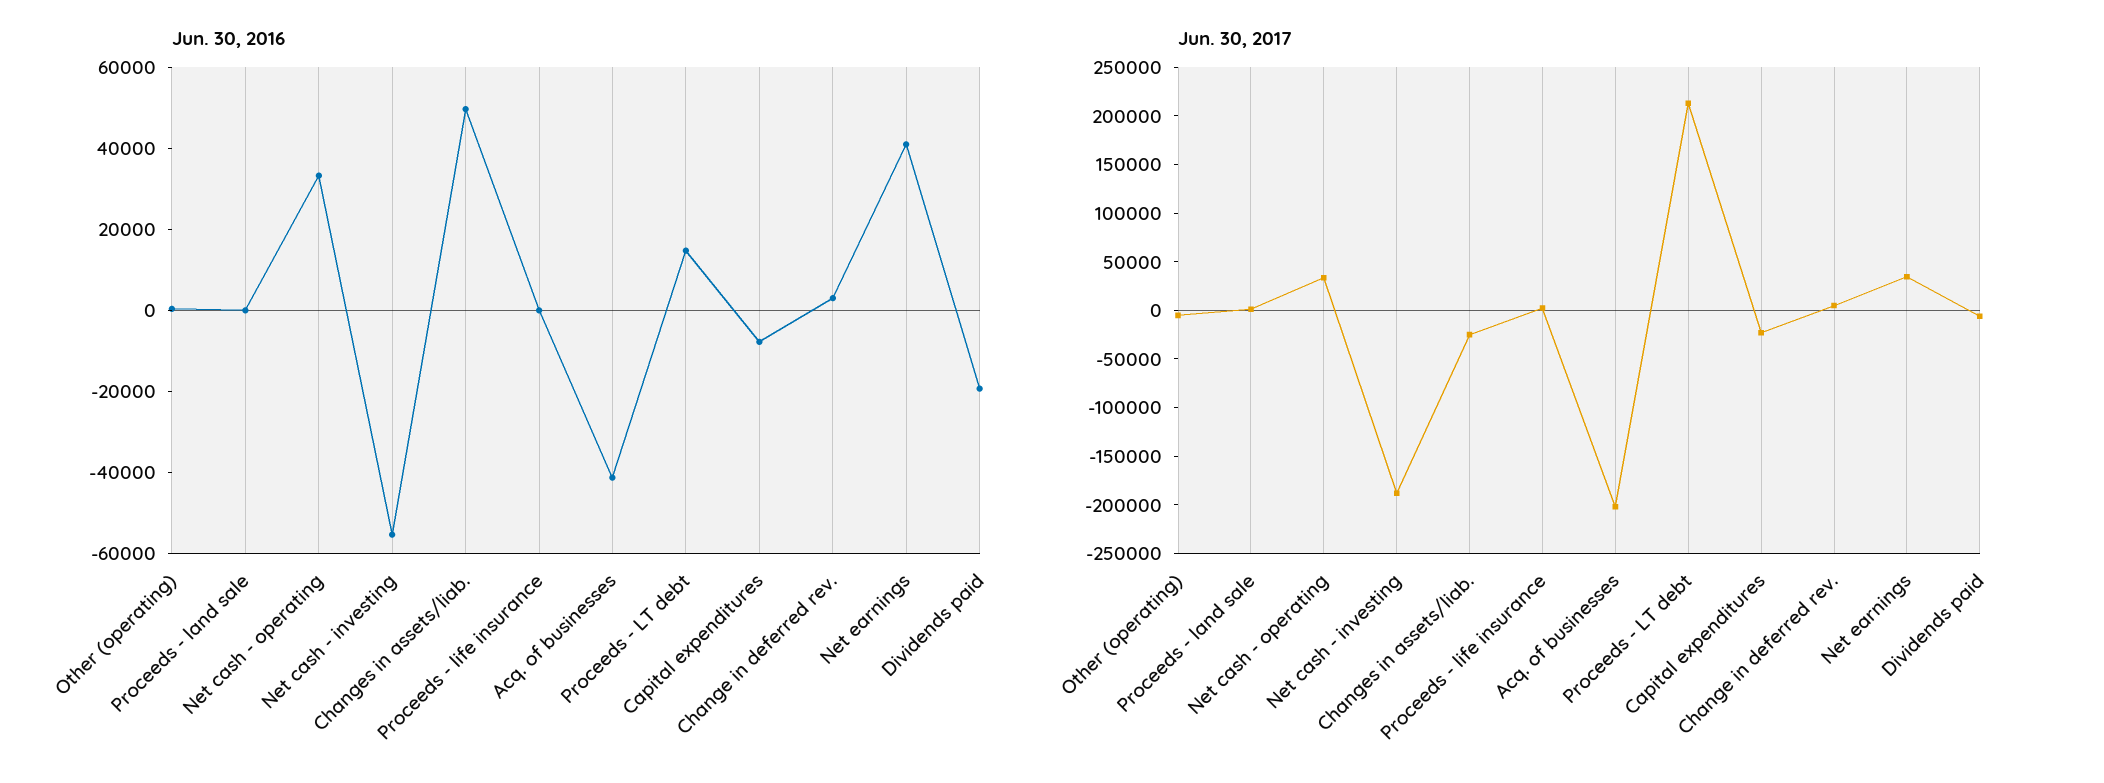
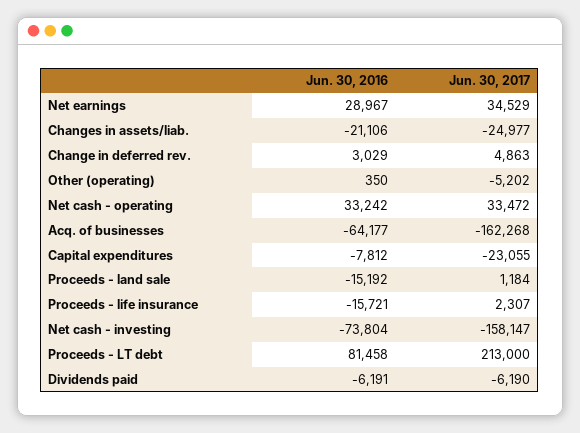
  {
    "Jun. 30, 2016": {
      "Other (operating)": 350,
-     "Proceeds - land sale": 0,
+     "Proceeds - land sale": -15192,
      "Net cash - operating": 33242,
-     "Net cash - investing": -55000,
+     "Net cash - investing": -73804,
-     "Changes in assets/liab.": 50000,
+     "Changes in assets/liab.": -21106,
-     "Proceeds - life insurance": 0,
+     "Proceeds - life insurance": -15721,
-     "Acq. of businesses": -40000,
+     "Acq. of businesses": -64177,
-     "Proceeds - LT debt": 15000,
+     "Proceeds - LT debt": 81458,
      "Capital expenditures": -7812,
      "Change in deferred rev.": 3029,
-     "Net earnings": 40000,
+     "Net earnings": 28967,
-     "Dividends paid": -20000
+     "Dividends paid": -6191
    },
    "Jun. 30, 2017": {
      "Other (operating)": -5202,
      "Proceeds - land sale": 1184,
      "Net cash - operating": 33472,
-     "Net cash - investing": -190000,
+     "Net cash - investing": -158147,
      "Changes in assets/liab.": -24977,
      "Proceeds - life insurance": 2307,
-     "Acq. of businesses": -200000,
+     "Acq. of businesses": -162268,
      "Proceeds - LT debt": 213000,
      "Capital expenditures": -23055,
      "Change in deferred rev.": 4863,
      "Net earnings": 34529,
      "Dividends paid": -6190
    }
  }

